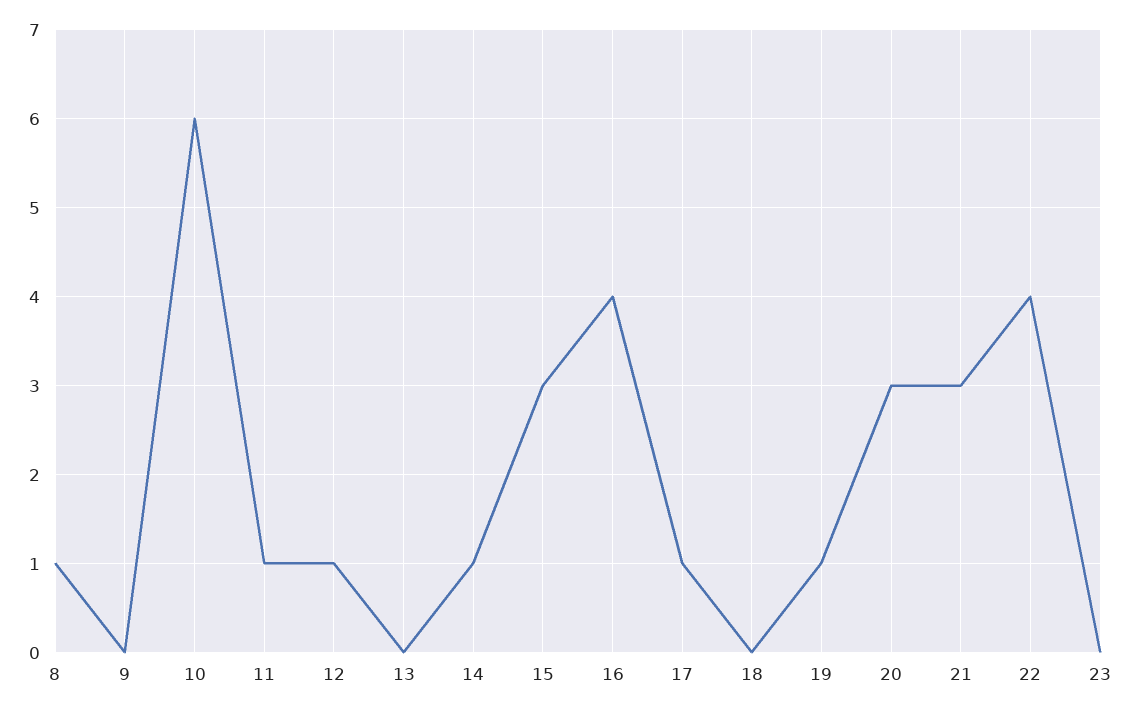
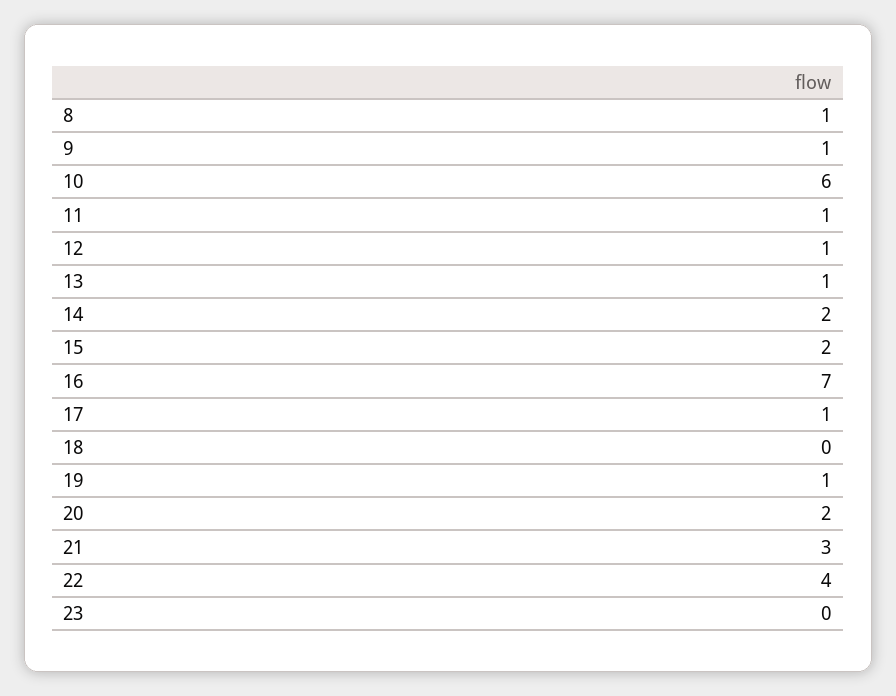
  {
    "8": 1,
-   "9": 0,
+   "9": 1,
    "10": 6,
    "11": 1,
    "12": 1,
-   "13": 0,
+   "13": 1,
-   "14": 1,
+   "14": 2,
-   "15": 3,
+   "15": 2,
-   "16": 4,
+   "16": 7,
    "17": 1,
    "18": 0,
    "19": 1,
-   "20": 3,
+   "20": 2,
    "21": 3,
    "22": 4,
    "23": 0
  }

